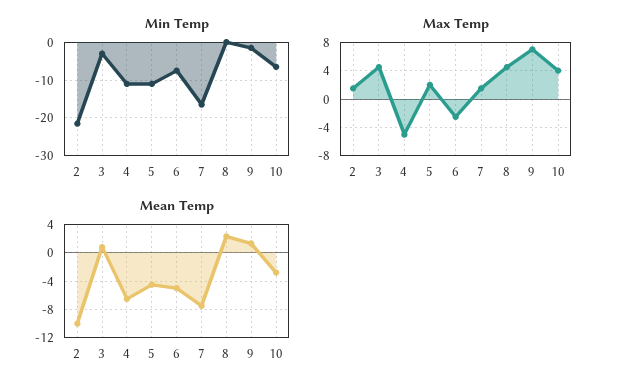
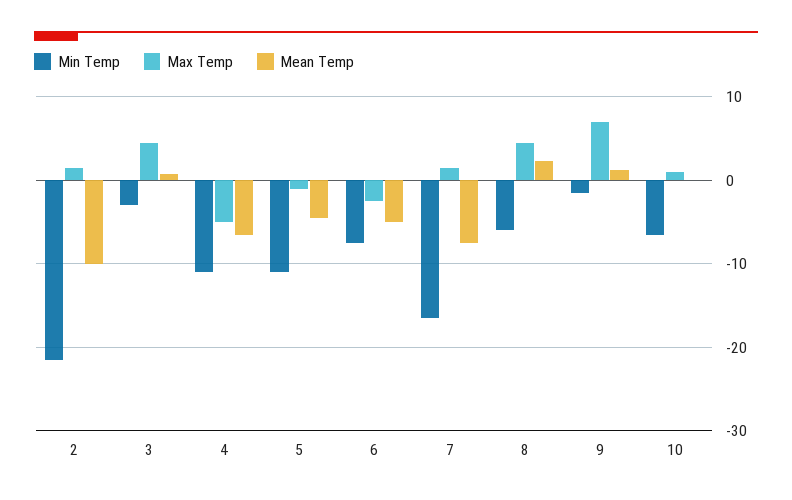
  {
    "Min Temp": {
      "2": -22,
      "3": -3,
      "4": -11,
      "5": -11,
      "6": -8,
      "7": -17,
-     "8": 0,
+     "8": -6,
      "9": -2,
      "10": -7
    },
    "Max Temp": {
      "2": 2,
      "3": 5,
      "4": -5,
-     "5": 2,
+     "5": -1,
      "6": -3,
      "7": 2,
      "8": 5,
      "9": 7,
-     "10": 4
+     "10": 1
    },
    "Mean Temp": {
      "2": -10,
      "3": 1,
      "4": -7,
      "5": -5,
      "6": -5,
      "7": -8,
      "8": 2,
      "9": 1,
-     "10": -3
+     "10": 0
    }
  }

